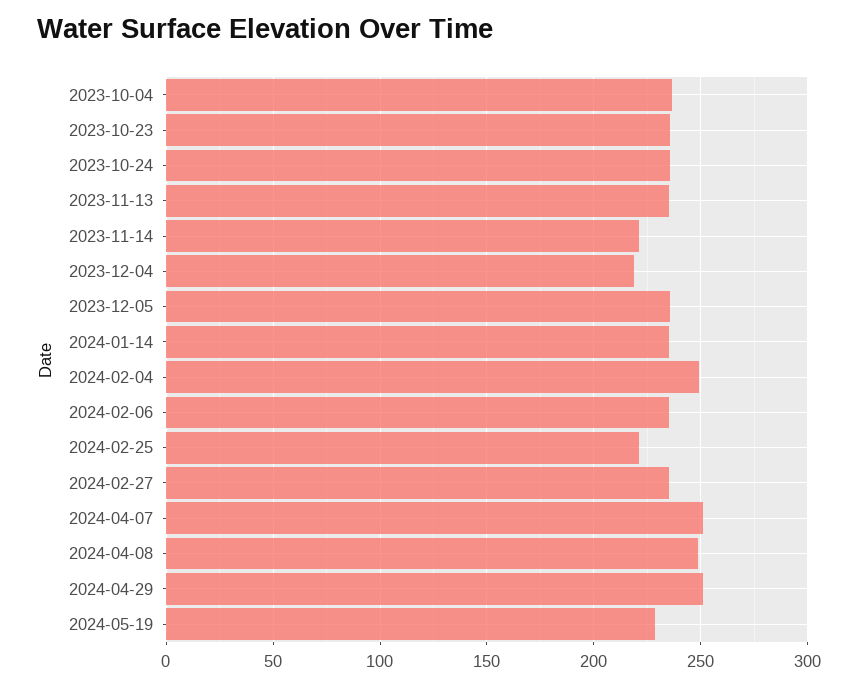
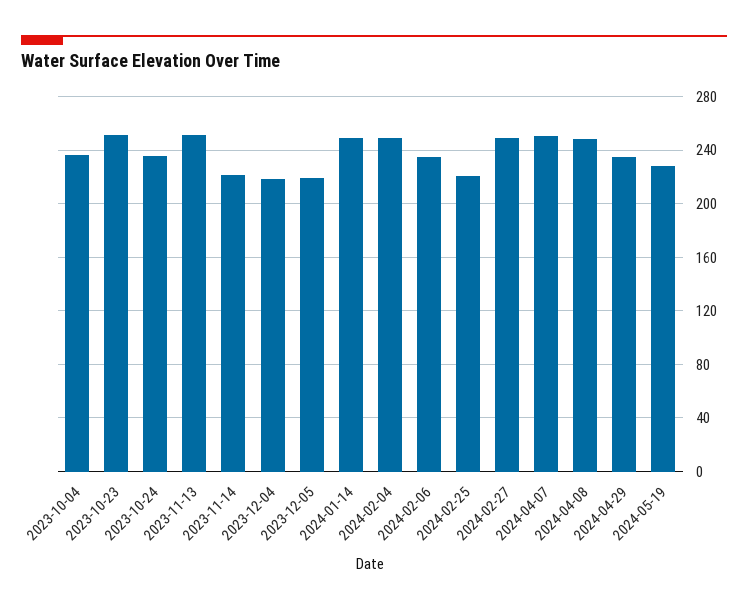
  {
    "2023-10-04": 235,
-   "2023-10-23": 235,
+   "2023-10-23": 250,
    "2023-10-24": 235,
-   "2023-11-13": 235,
+   "2023-11-13": 250,
    "2023-11-14": 220,
    "2023-12-04": 220,
-   "2023-12-05": 235,
+   "2023-12-05": 220,
-   "2024-01-14": 235,
+   "2024-01-14": 250,
    "2024-02-04": 250,
    "2024-02-06": 235,
    "2024-02-25": 220,
-   "2024-02-27": 235,
+   "2024-02-27": 250,
    "2024-04-07": 250,
    "2024-04-08": 250,
-   "2024-04-29": 250,
+   "2024-04-29": 235,
    "2024-05-19": 230
  }

